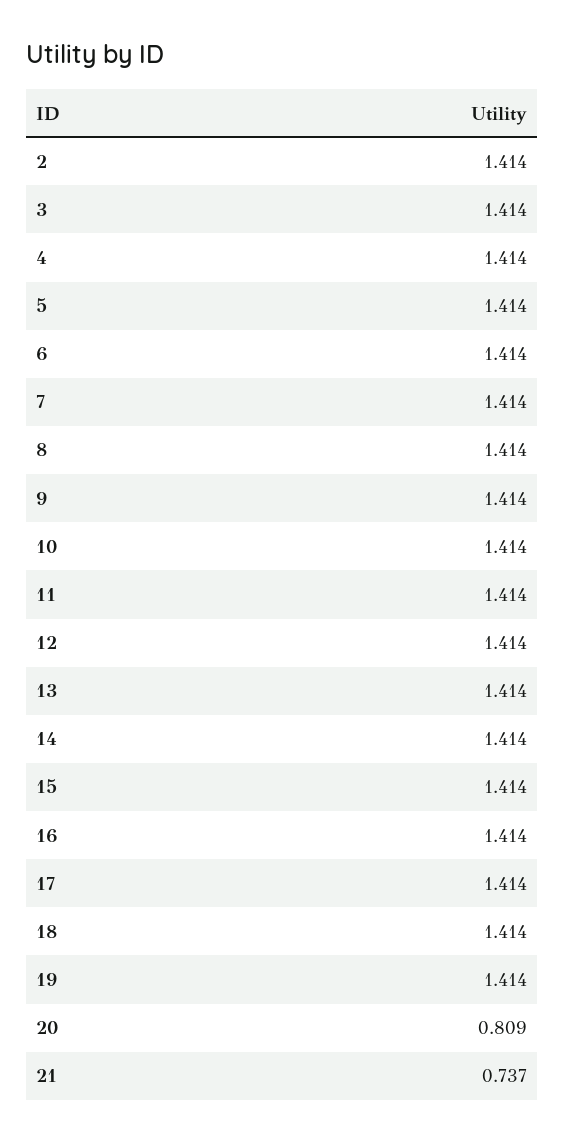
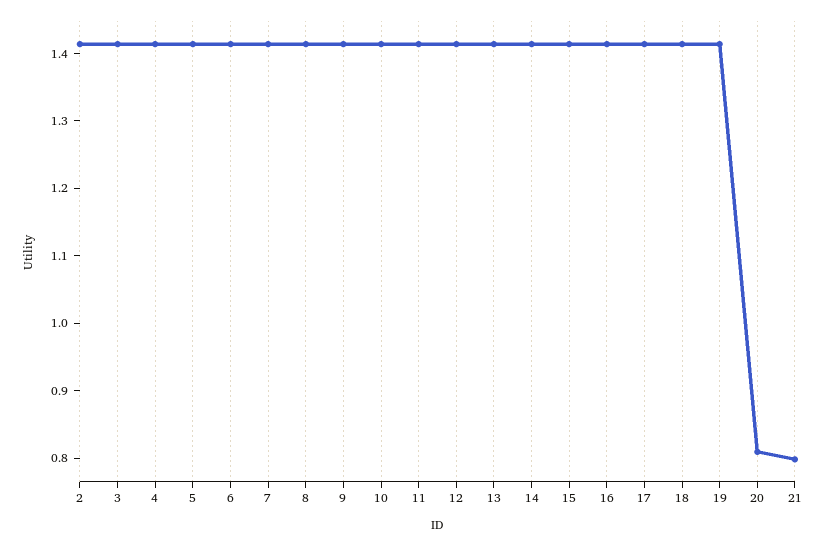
  {
    "2": 1.414,
    "3": 1.414,
    "4": 1.414,
    "5": 1.414,
    "6": 1.414,
    "7": 1.414,
    "8": 1.414,
    "9": 1.414,
    "10": 1.414,
    "11": 1.414,
    "12": 1.414,
    "13": 1.414,
    "14": 1.414,
    "15": 1.414,
    "16": 1.414,
    "17": 1.414,
    "18": 1.414,
    "19": 1.414,
    "20": 0.809,
-   "21": 0.737
+   "21": 0.8
  }

